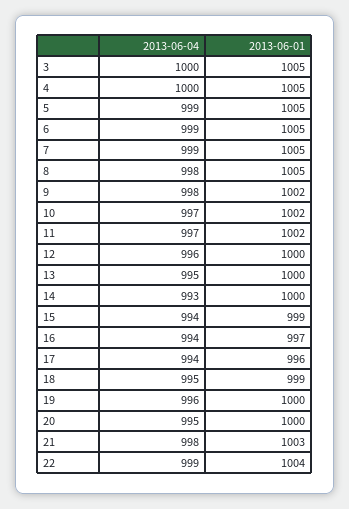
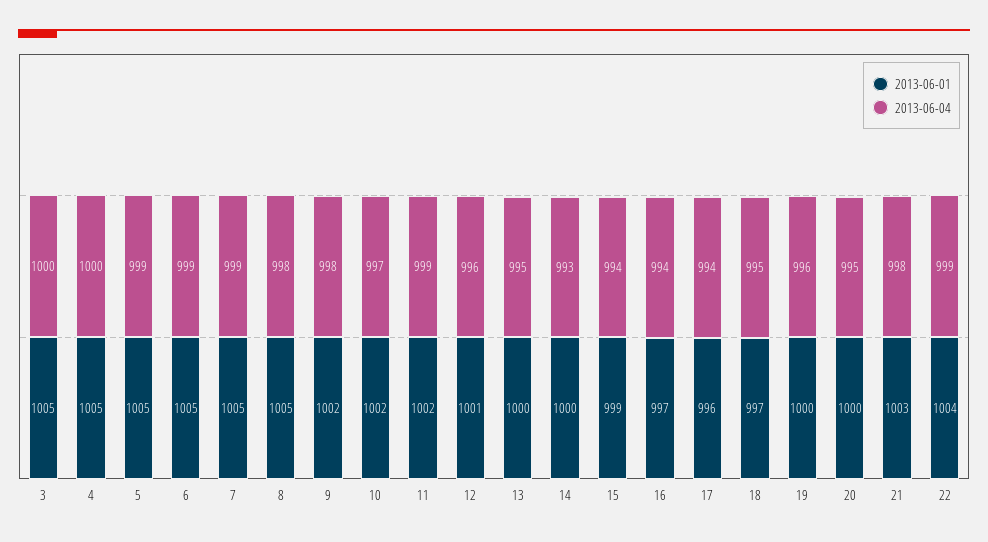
  {
    "2013-06-04": {
      "3": 1000,
      "4": 1000,
      "5": 999,
      "6": 999,
      "7": 999,
      "8": 998,
      "9": 998,
      "10": 997,
-     "11": 997,
+     "11": 999,
      "12": 996,
      "13": 995,
      "14": 993,
      "15": 994,
      "16": 994,
      "17": 994,
      "18": 995,
      "19": 996,
      "20": 995,
      "21": 998,
      "22": 999
    },
    "2013-06-01": {
      "3": 1005,
      "4": 1005,
      "5": 1005,
      "6": 1005,
      "7": 1005,
      "8": 1005,
      "9": 1002,
      "10": 1002,
      "11": 1002,
-     "12": 1000,
+     "12": 1001,
      "13": 1000,
      "14": 1000,
      "15": 999,
      "16": 997,
      "17": 996,
-     "18": 999,
+     "18": 997,
      "19": 1000,
      "20": 1000,
      "21": 1003,
      "22": 1004
    }
  }

